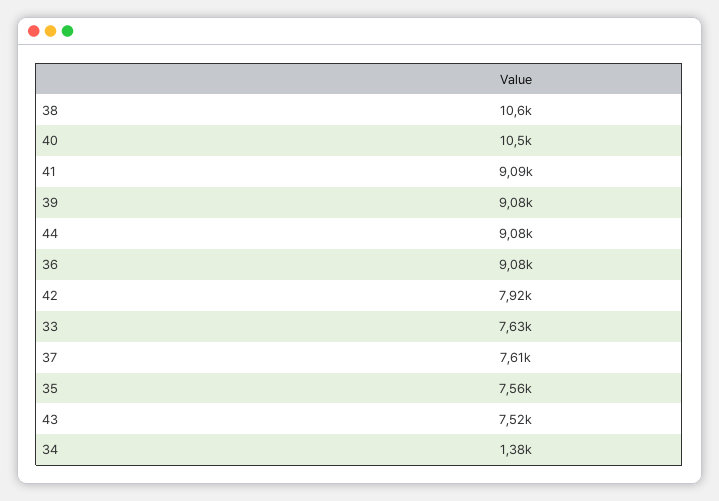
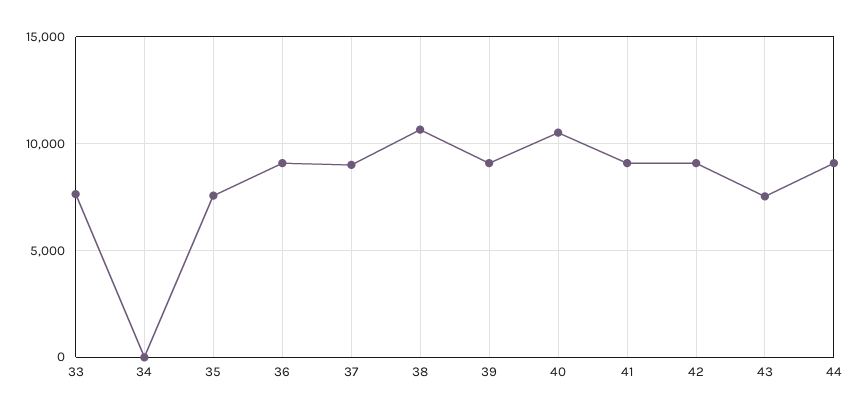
  {
    "38": 10600,
    "40": 10500,
    "41": 9090,
    "39": 9080,
    "44": 9080,
    "36": 9080,
-   "42": 7920,
+   "42": 9000,
    "33": 7630,
-   "37": 7610,
+   "37": 9000,
    "35": 7560,
    "43": 7520,
-   "34": 1380
+   "34": 0
  }

